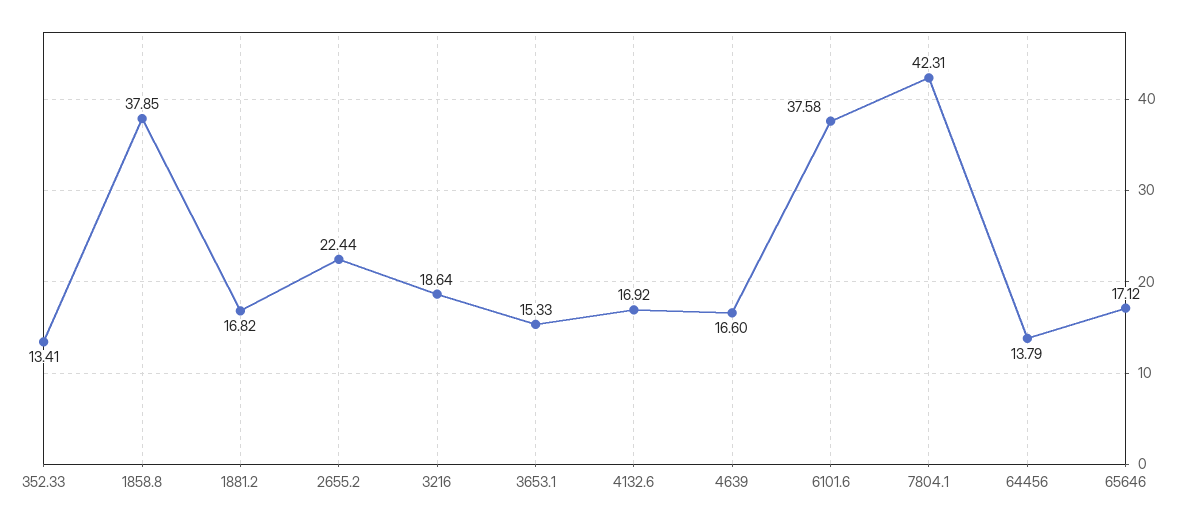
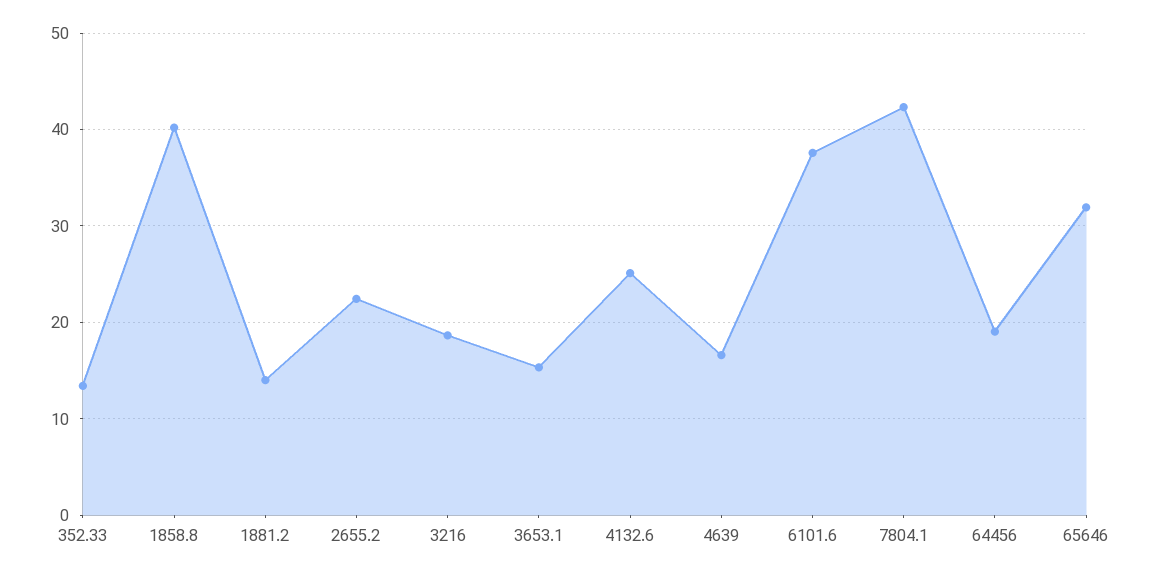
  {
    "352.33": 13.41,
-   "1858.8": 37.85,
+   "1858.8": 40,
-   "1881.2": 16.82,
+   "1881.2": 14,
    "2655.2": 22.44,
    "3216": 18.64,
    "3653.1": 15.33,
-   "4132.6": 16.92,
+   "4132.6": 25,
    "4639": 16.6,
    "6101.6": 37.58,
    "7804.1": 42.31,
-   "64456": 13.79,
+   "64456": 19,
-   "65646": 17.12
+   "65646": 32
  }

